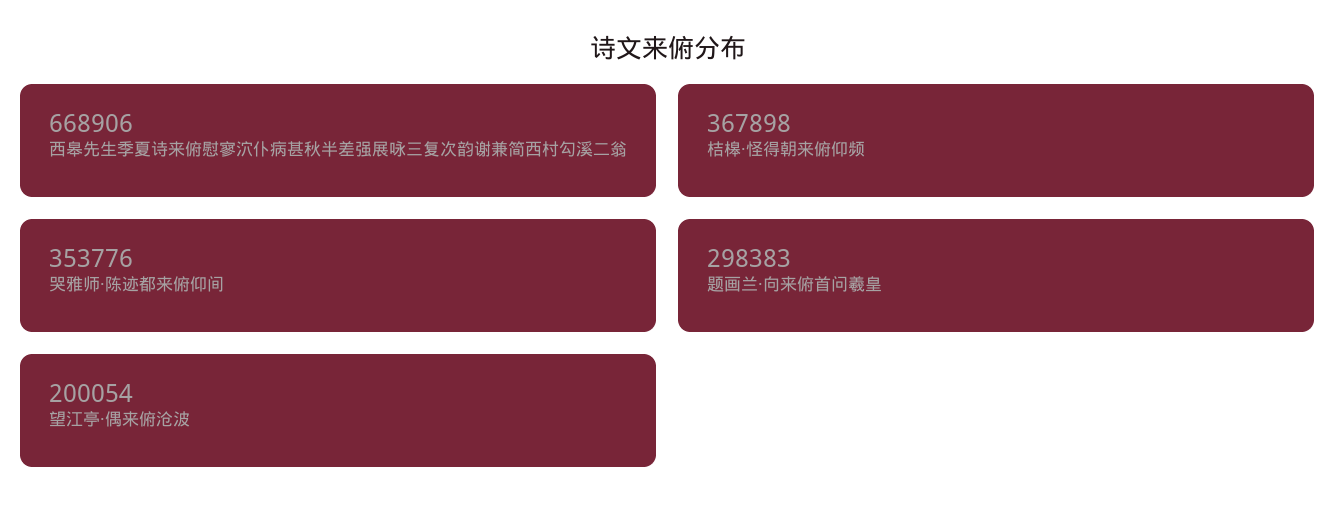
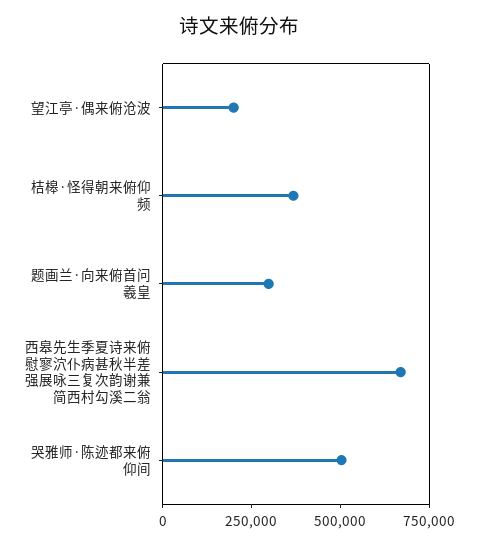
  {
    "西皋先生季夏诗来俯慰寥泬仆病甚秋半差强展咏三复次韵谢兼简西村勾溪二翁": 668906,
    "桔槔·怪得朝来俯仰频": 367898,
-   "哭雅师·陈迹都来俯仰间": 353776,
+   "哭雅师·陈迹都来俯仰间": 500000,
    "题画兰·向来俯首问羲皇": 298383,
    "望江亭·偶来俯沧波": 200054
  }

